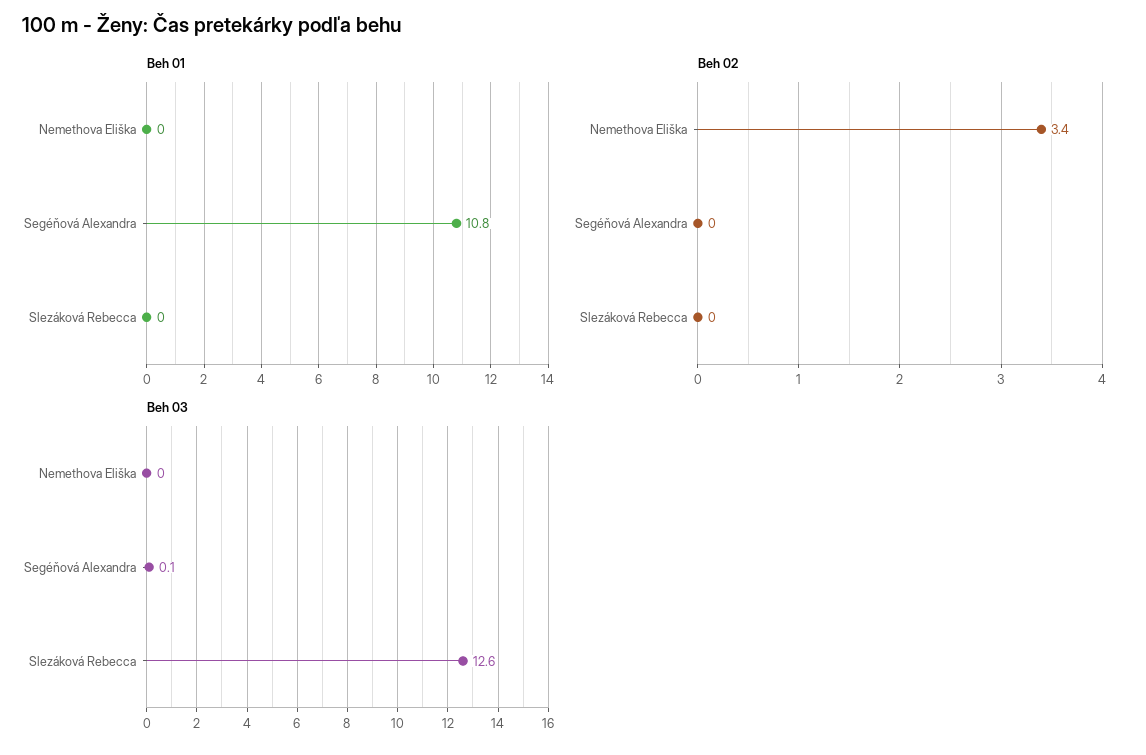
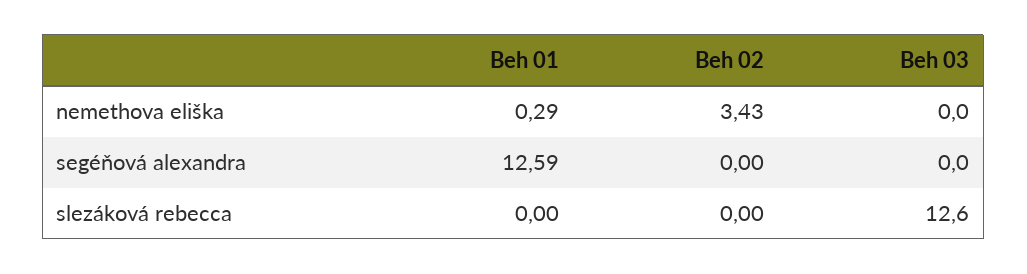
  {
    "Beh 01": {
-     "Nemethova Eliška": 0,
+     "Nemethova Eliška": 0.29,
-     "Segéňová Alexandra": 10.8,
+     "Segéňová Alexandra": 12.59,
      "Slezáková Rebecca": 0
    },
    "Beh 02": {
      "Nemethova Eliška": 3.43,
      "Segéňová Alexandra": 0,
      "Slezáková Rebecca": 0
    },
    "Beh 03": {
      "Nemethova Eliška": 0,
-     "Segéňová Alexandra": 0.1,
+     "Segéňová Alexandra": 0,
      "Slezáková Rebecca": 12.6
    }
  }

